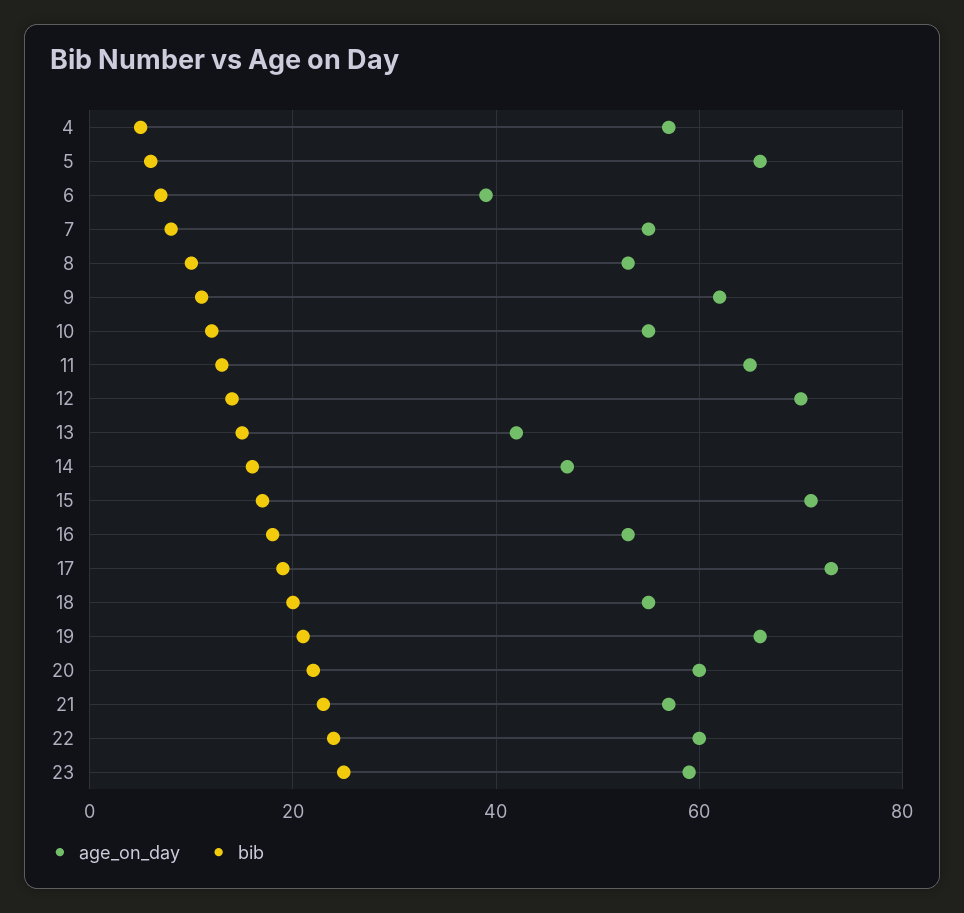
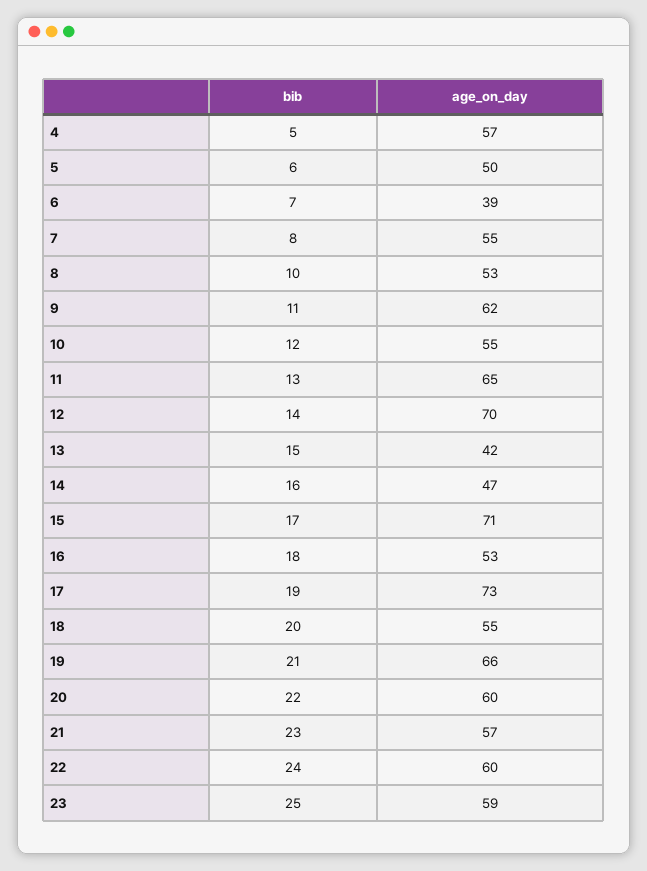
  {
    "age_on_day": {
      "4": 57,
-     "5": 65,
+     "5": 50,
      "6": 39,
      "7": 55,
      "8": 53,
      "9": 62,
      "10": 55,
      "11": 65,
      "12": 70,
      "13": 42,
      "14": 47,
      "15": 71,
      "16": 53,
      "17": 73,
      "18": 55,
      "19": 66,
      "20": 60,
      "21": 57,
      "22": 60,
      "23": 59
    },
    "bib": {
      "4": 5,
      "5": 6,
      "6": 7,
      "7": 8,
      "8": 10,
      "9": 11,
      "10": 12,
      "11": 13,
      "12": 14,
      "13": 15,
      "14": 16,
      "15": 17,
      "16": 18,
      "17": 19,
      "18": 20,
      "19": 21,
      "20": 22,
      "21": 23,
      "22": 24,
      "23": 25
    }
  }

